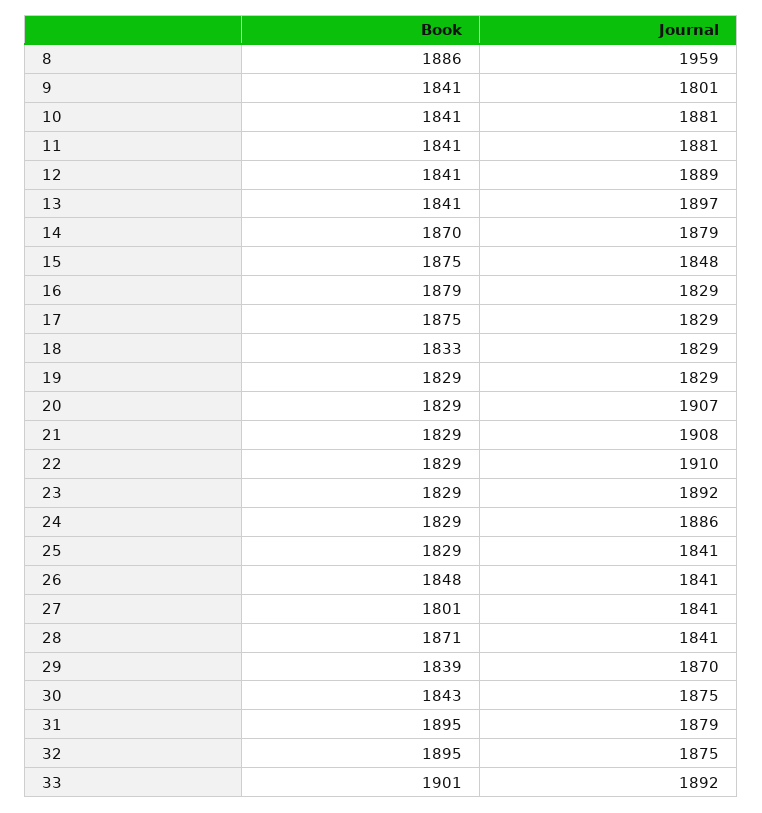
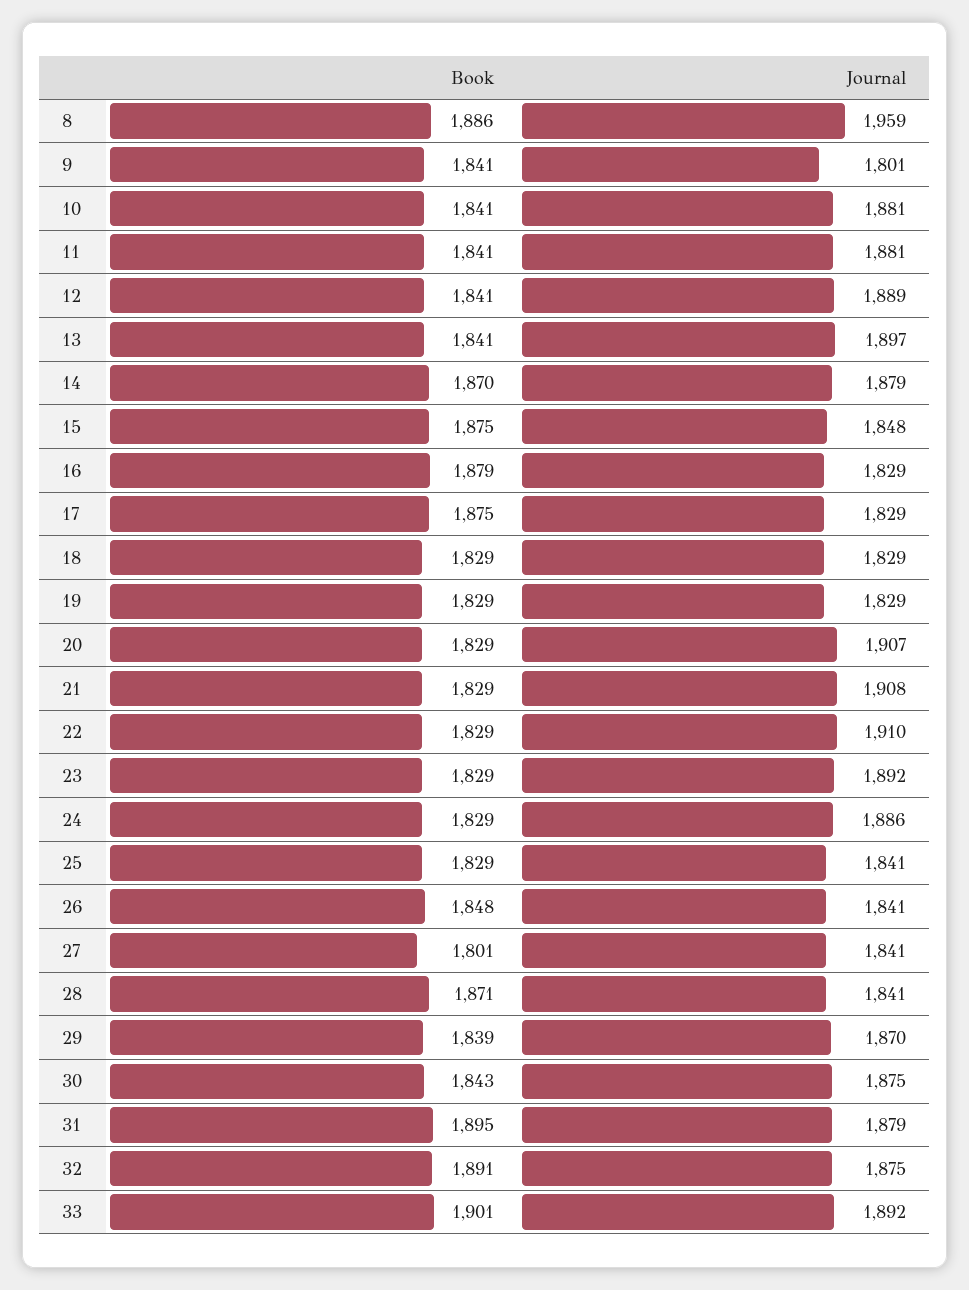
  {
    "Book": {
      "8": 1886,
      "9": 1841,
      "10": 1841,
      "11": 1841,
      "12": 1841,
      "13": 1841,
      "14": 1870,
      "15": 1875,
      "16": 1879,
      "17": 1875,
-     "18": 1833,
+     "18": 1829,
      "19": 1829,
      "20": 1829,
      "21": 1829,
      "22": 1829,
      "23": 1829,
      "24": 1829,
      "25": 1829,
      "26": 1848,
      "27": 1801,
      "28": 1871,
      "29": 1839,
      "30": 1843,
      "31": 1895,
-     "32": 1895,
+     "32": 1891,
      "33": 1901
    },
    "Journal": {
      "8": 1959,
      "9": 1801,
      "10": 1881,
      "11": 1881,
      "12": 1889,
      "13": 1897,
      "14": 1879,
      "15": 1848,
      "16": 1829,
      "17": 1829,
      "18": 1829,
      "19": 1829,
      "20": 1907,
      "21": 1908,
      "22": 1910,
      "23": 1892,
      "24": 1886,
      "25": 1841,
      "26": 1841,
      "27": 1841,
      "28": 1841,
      "29": 1870,
      "30": 1875,
      "31": 1879,
      "32": 1875,
      "33": 1892
    }
  }

